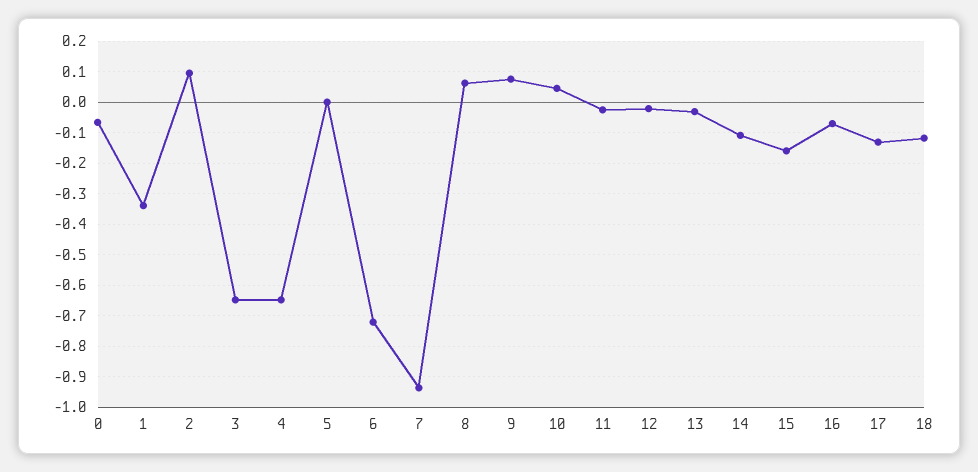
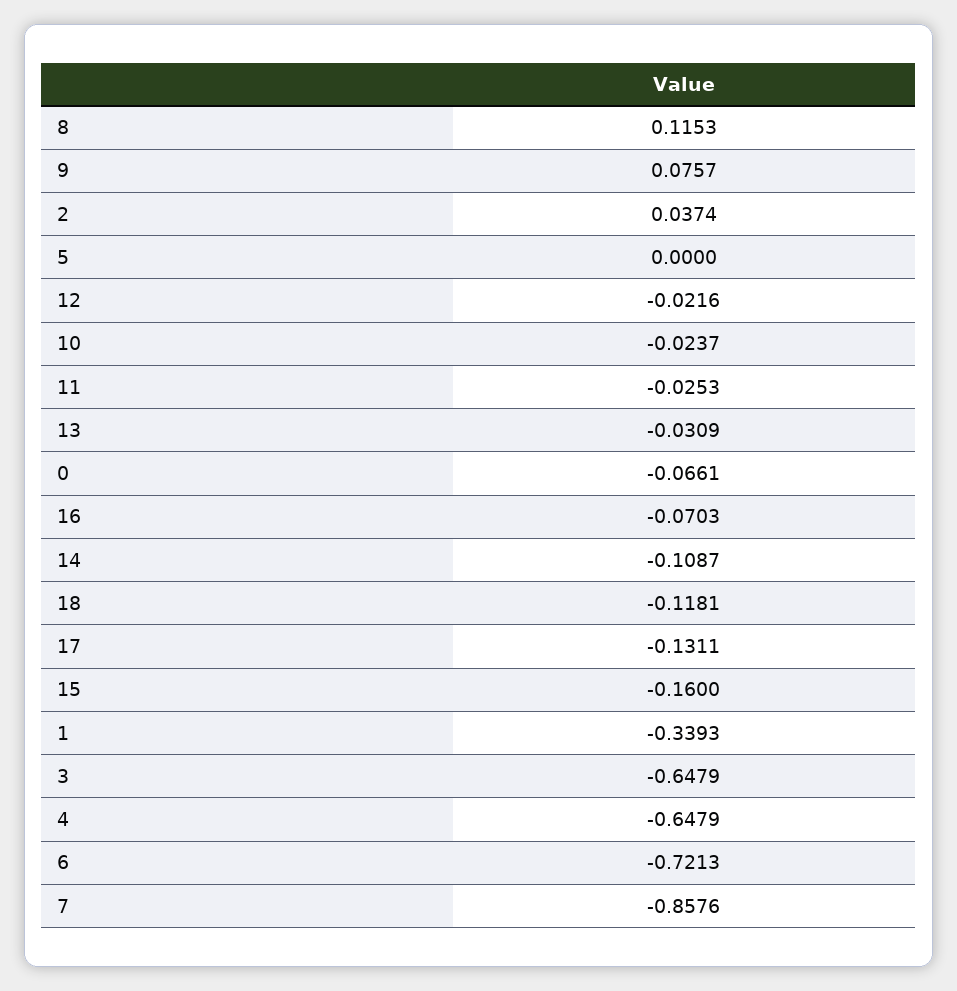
  {
    "0": -0.0661,
    "1": -0.3393,
-   "2": 0.1,
+   "2": 0.0374,
    "3": -0.6479,
    "4": -0.6479,
    "5": 0,
    "6": -0.7213,
-   "7": -0.94,
+   "7": -0.8576,
-   "8": 0.06,
+   "8": 0.1153,
    "9": 0.0757,
-   "10": 0.04,
+   "10": -0.0237,
    "11": -0.0253,
    "12": -0.0216,
    "13": -0.0309,
    "14": -0.1087,
    "15": -0.16,
    "16": -0.0703,
    "17": -0.1311,
    "18": -0.1181
  }

